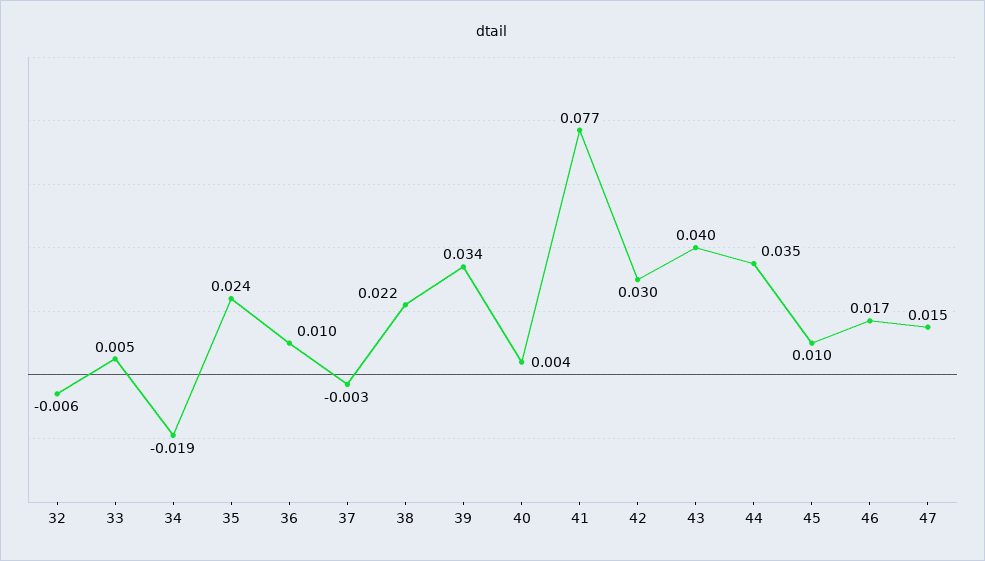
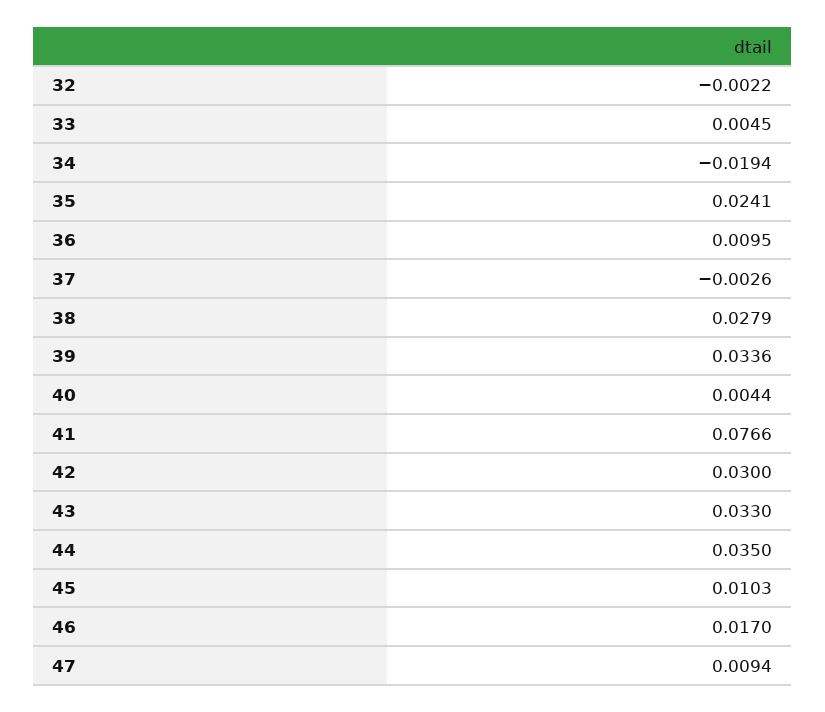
  {
-   "32": -0.006,
+   "32": -0.0022,
    "33": 0.0045,
    "34": -0.0194,
    "35": 0.0241,
    "36": 0.0095,
    "37": -0.0026,
-   "38": 0.022,
+   "38": 0.0279,
    "39": 0.0336,
    "40": 0.0044,
    "41": 0.0766,
    "42": 0.03,
-   "43": 0.04,
+   "43": 0.033,
    "44": 0.035,
    "45": 0.0103,
    "46": 0.017,
-   "47": 0.015
+   "47": 0.0094
  }

